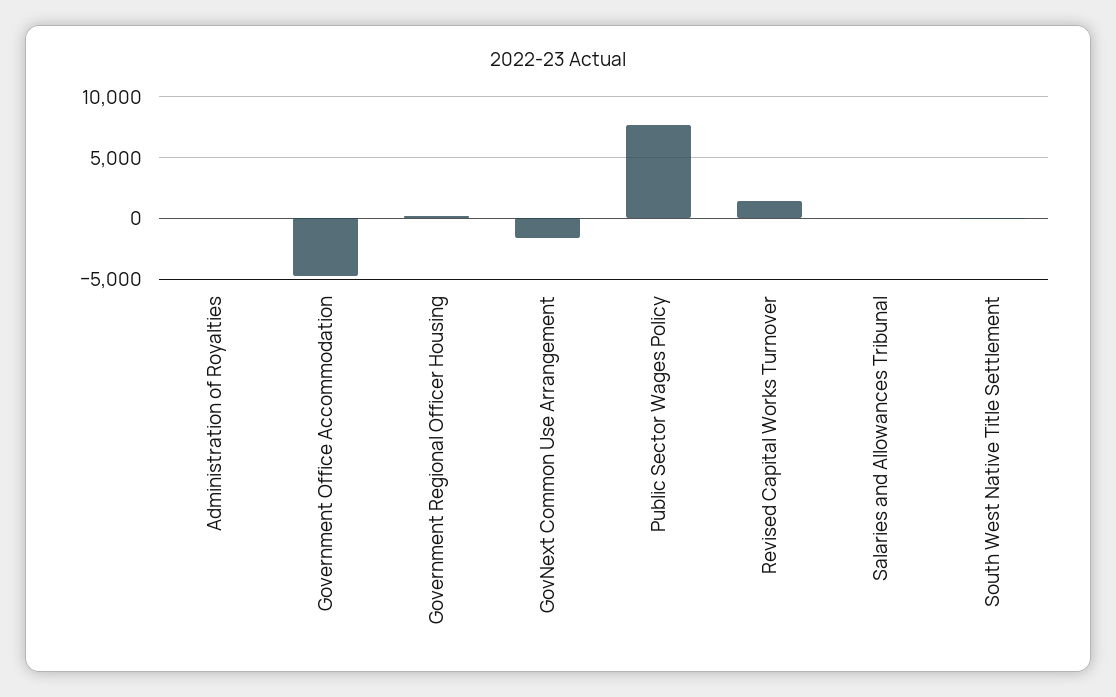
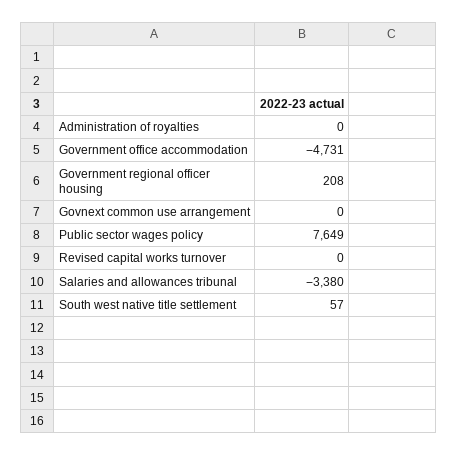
  {
    "Administration of Royalties": 0,
    "Government Office Accommodation": -4731,
    "Government Regional Officer Housing": 208,
-   "GovNext Common Use Arrangement": -1500,
+   "GovNext Common Use Arrangement": 0,
    "Public Sector Wages Policy": 7649,
-   "Revised Capital Works Turnover": 1500,
+   "Revised Capital Works Turnover": 0,
-   "Salaries and Allowances Tribunal": 0,
+   "Salaries and Allowances Tribunal": -3380,
    "South West Native Title Settlement": 57
  }

